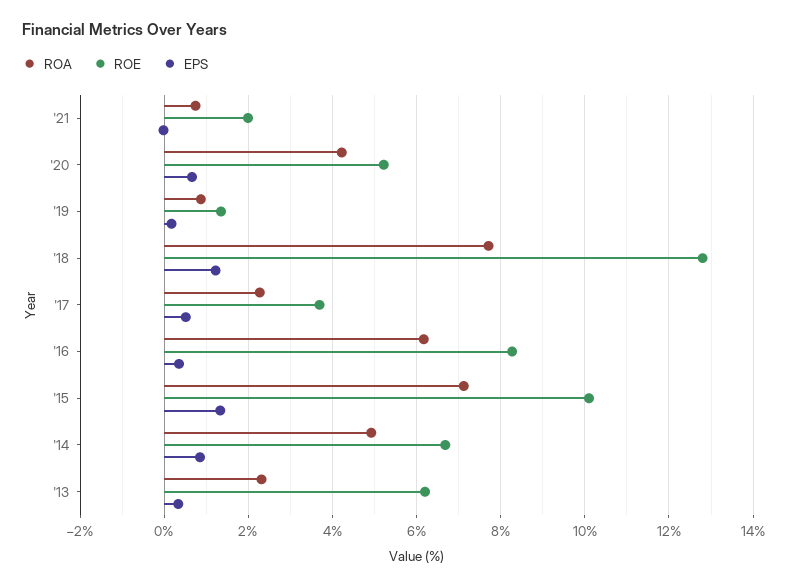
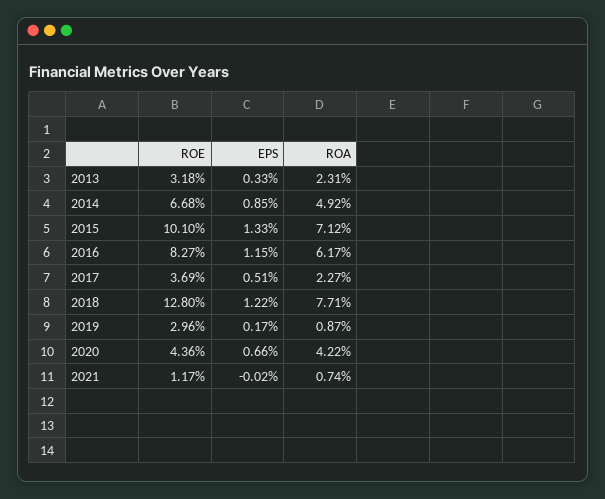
  {
    "ROA": {
      "'21": 0.74,
      "'20": 4.22,
      "'19": 0.87,
      "'18": 7.71,
      "'17": 2.27,
      "'16": 6.17,
      "'15": 7.12,
      "'14": 4.92,
      "'13": 2.31
    },
    "ROE": {
-     "'21": 2,
+     "'21": 1.17,
-     "'20": 5.2,
+     "'20": 4.36,
-     "'19": 1.4,
+     "'19": 2.96,
      "'18": 12.8,
      "'17": 3.69,
      "'16": 8.27,
      "'15": 10.1,
      "'14": 6.68,
-     "'13": 6.2
+     "'13": 3.18
    },
    "EPS": {
      "'21": -0.02,
      "'20": 0.66,
      "'19": 0.17,
      "'18": 1.22,
      "'17": 0.51,
-     "'16": 0.4,
+     "'16": 1.15,
      "'15": 1.33,
      "'14": 0.85,
      "'13": 0.33
    }
  }

